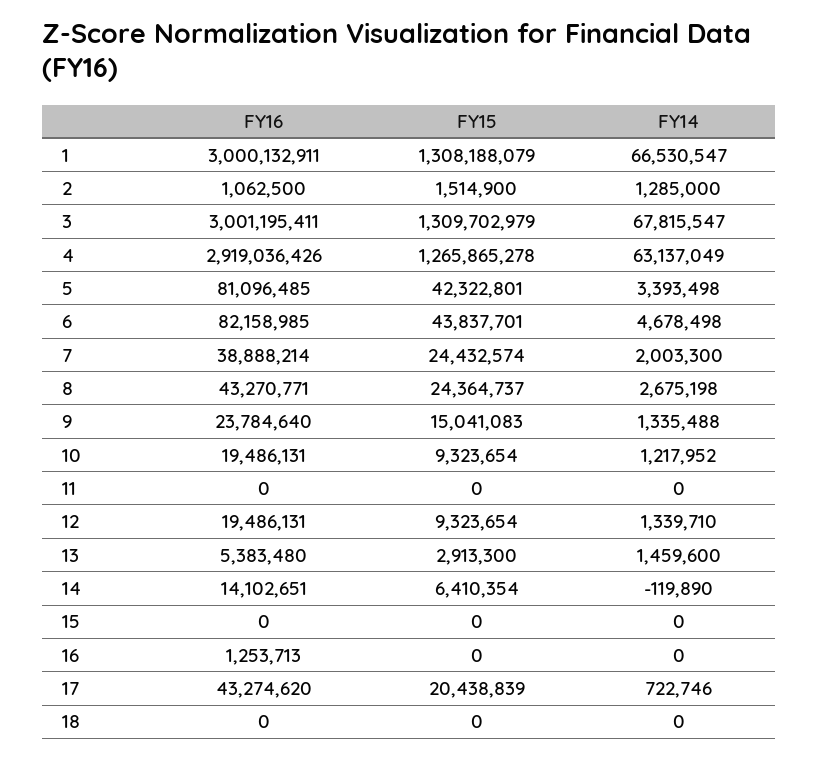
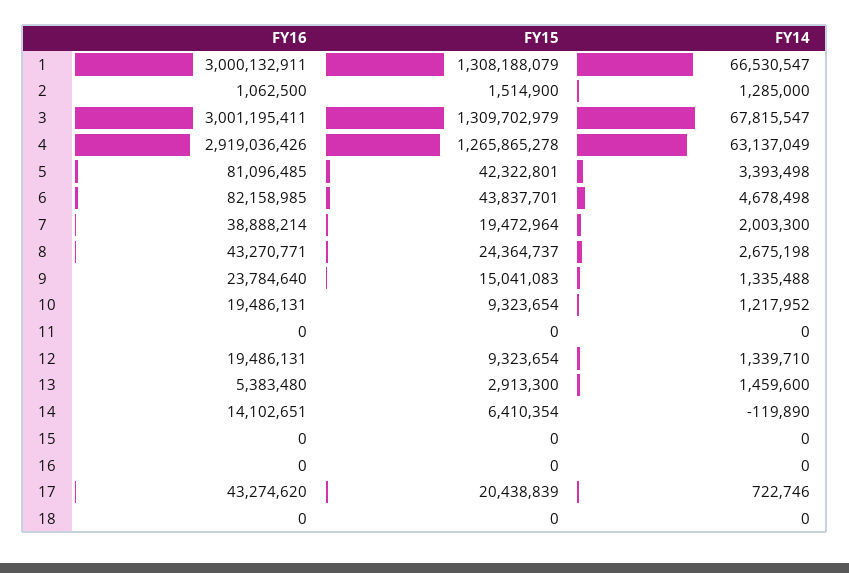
  {
    "FY16": {
      "1": 3000132911,
      "2": 1062500,
      "3": 3001195411,
      "4": 2919036426,
      "5": 81096485,
      "6": 82158985,
      "7": 38888214,
      "8": 43270771,
      "9": 23784640,
      "10": 19486131,
      "11": 0,
      "12": 19486131,
      "13": 5383480,
      "14": 14102651,
      "15": 0,
-     "16": 1253713,
+     "16": 0,
      "17": 43274620,
      "18": 0
    },
    "FY15": {
      "1": 1308188079,
      "2": 1514900,
      "3": 1309702979,
      "4": 1265865278,
      "5": 42322801,
      "6": 43837701,
-     "7": 24432574,
+     "7": 19472964,
      "8": 24364737,
      "9": 15041083,
      "10": 9323654,
      "11": 0,
      "12": 9323654,
      "13": 2913300,
      "14": 6410354,
      "15": 0,
      "16": 0,
      "17": 20438839,
      "18": 0
    },
    "FY14": {
      "1": 66530547,
      "2": 1285000,
      "3": 67815547,
      "4": 63137049,
      "5": 3393498,
      "6": 4678498,
      "7": 2003300,
      "8": 2675198,
      "9": 1335488,
      "10": 1217952,
      "11": 0,
      "12": 1339710,
      "13": 1459600,
      "14": -119890,
      "15": 0,
      "16": 0,
      "17": 722746,
      "18": 0
    }
  }

